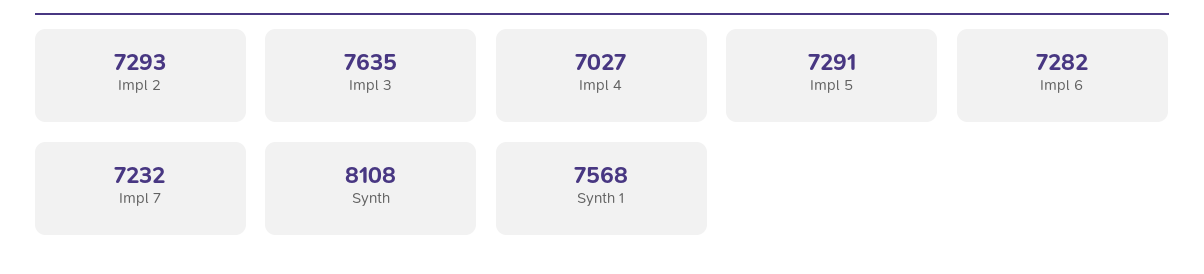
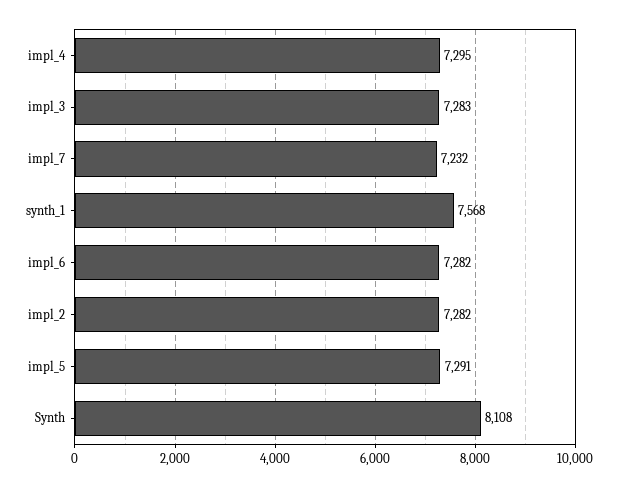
  {
-   "Impl 2": 7293,
+   "Impl 2": 7282,
-   "Impl 3": 7635,
+   "Impl 3": 7283,
-   "Impl 4": 7027,
+   "Impl 4": 7295,
    "Impl 5": 7291,
    "Impl 6": 7282,
    "Impl 7": 7232,
    "Synth": 8108,
    "Synth 1": 7568
  }

